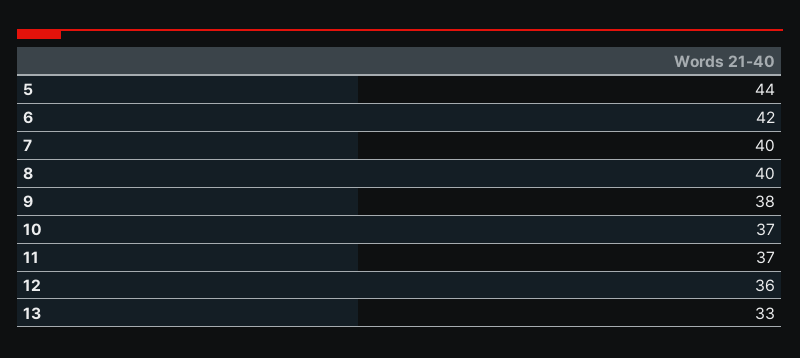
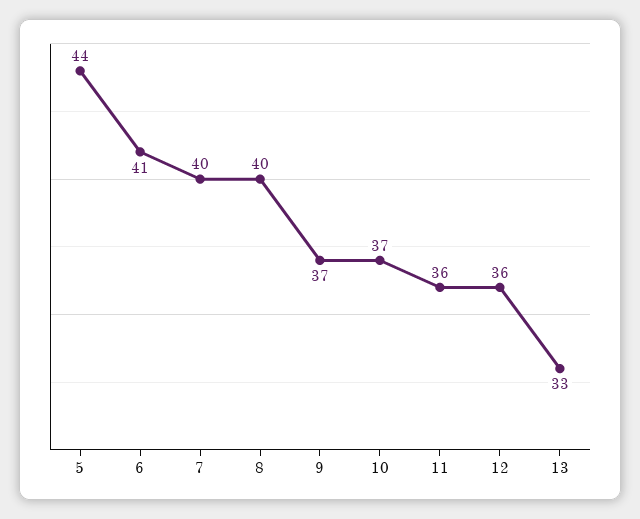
  {
    "5": 44,
-   "6": 42,
+   "6": 41,
    "7": 40,
    "8": 40,
-   "9": 38,
+   "9": 37,
    "10": 37,
-   "11": 37,
+   "11": 36,
    "12": 36,
    "13": 33
  }

